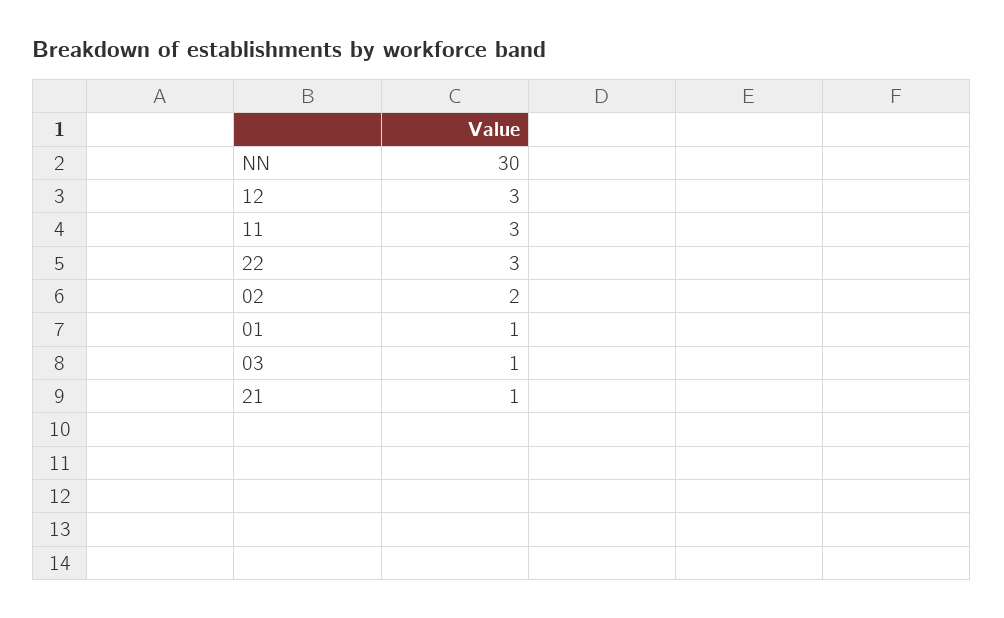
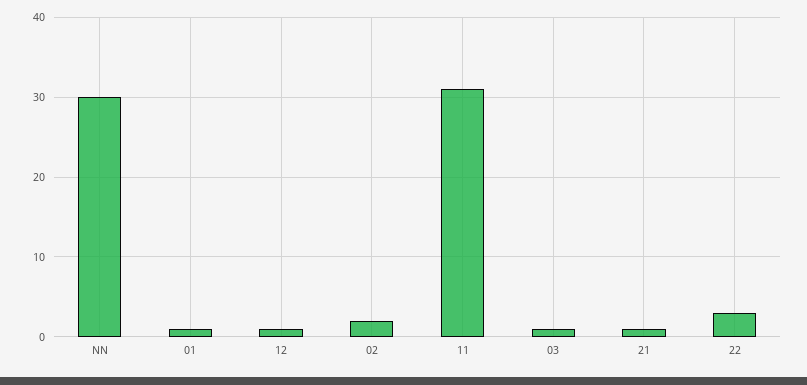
  {
    "NN": 30,
-   "12": 3,
+   "12": 1,
-   "11": 3,
+   "11": 31,
    "22": 3,
    "02": 2,
    "01": 1,
    "03": 1,
    "21": 1
  }

